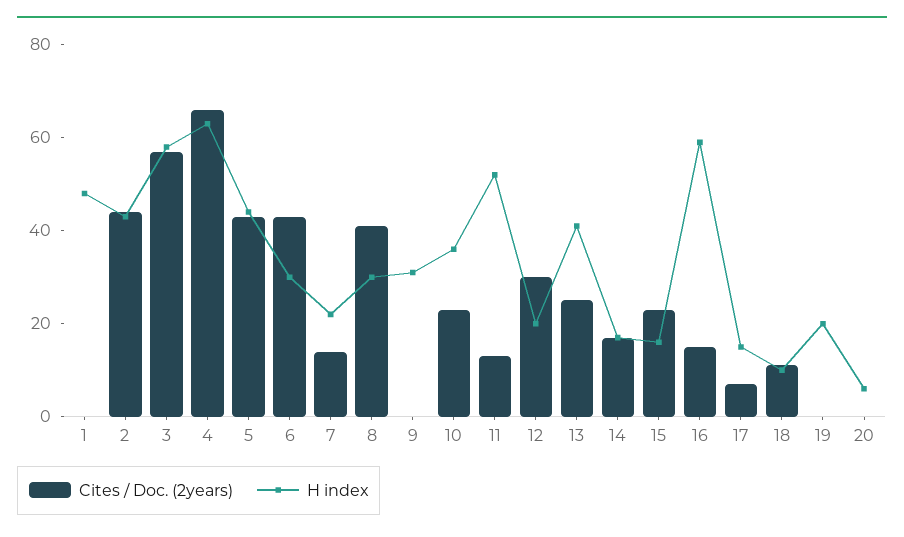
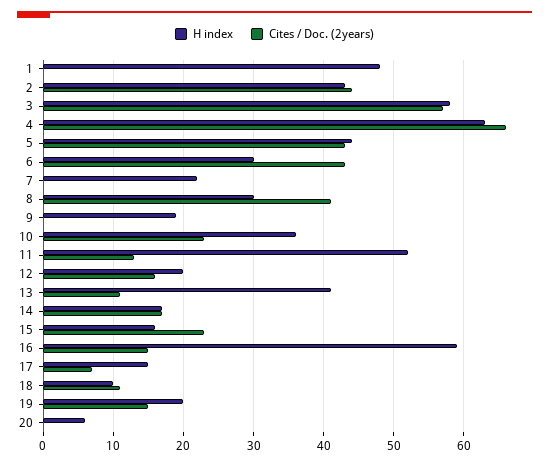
  {
    "Cites / Doc. (2years)": {
      "1": 0,
      "2": 44,
      "3": 57,
      "4": 66,
      "5": 43,
      "6": 43,
-     "7": 15,
+     "7": 0,
      "8": 41,
      "9": 0,
      "10": 23,
      "11": 13,
-     "12": 30,
+     "12": 16,
-     "13": 25,
+     "13": 11,
      "14": 17,
      "15": 23,
      "16": 15,
      "17": 7,
      "18": 11,
-     "19": 0,
+     "19": 15,
      "20": 0
    },
    "H index": {
      "1": 48,
      "2": 43,
      "3": 58,
      "4": 63,
      "5": 44,
      "6": 30,
      "7": 22,
      "8": 30,
-     "9": 30,
+     "9": 19,
      "10": 36,
      "11": 52,
      "12": 20,
      "13": 41,
      "14": 17,
      "15": 16,
      "16": 59,
      "17": 15,
      "18": 10,
      "19": 20,
      "20": 6
    }
  }

